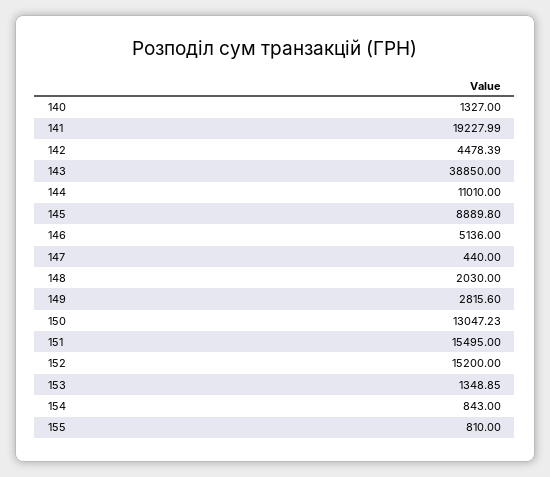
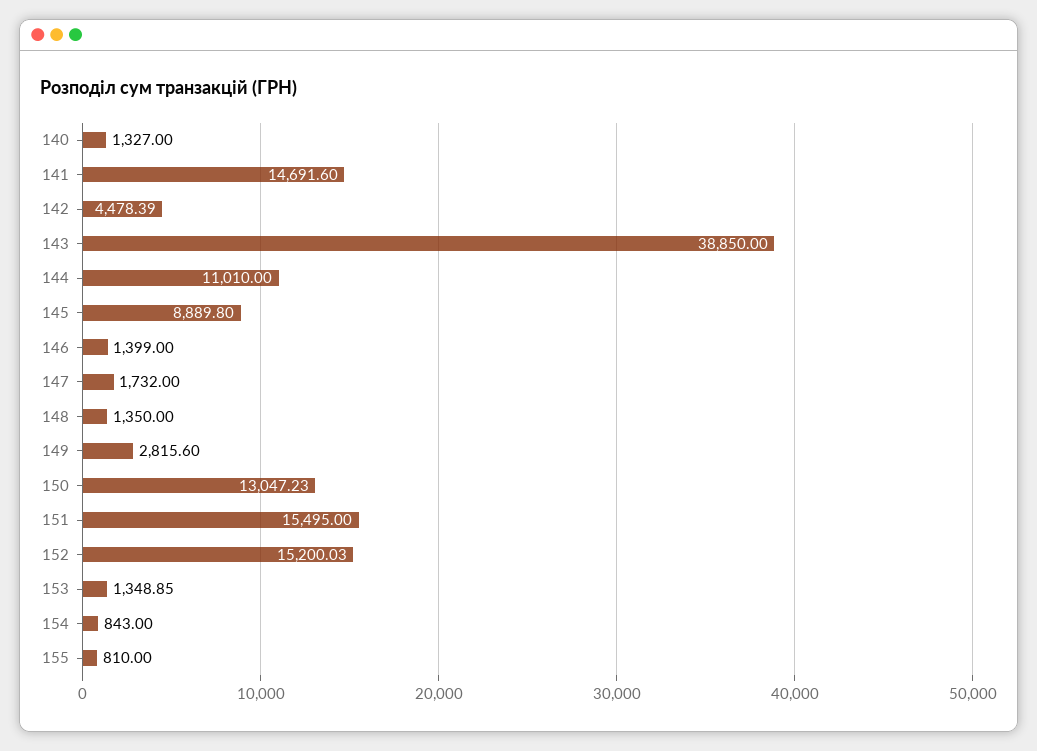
  {
    "140": 1327,
-   "141": 19227.99,
+   "141": 14691.6,
    "142": 4478.39,
    "143": 38850,
    "144": 11010,
    "145": 8889.8,
-   "146": 5136,
+   "146": 1399,
-   "147": 440,
+   "147": 1732,
-   "148": 2030,
+   "148": 1350,
    "149": 2815.6,
    "150": 13047.23,
    "151": 15495,
-   "152": 15200,
+   "152": 15200.03,
    "153": 1348.85,
    "154": 843,
    "155": 810
  }

